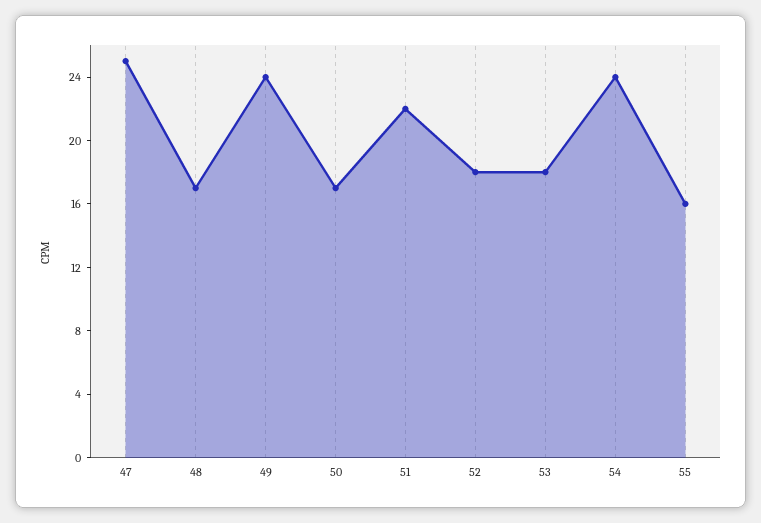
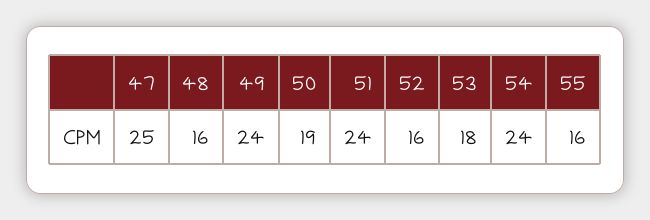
  {
    "47": 25,
-   "48": 17,
+   "48": 16,
    "49": 24,
-   "50": 17,
+   "50": 19,
-   "51": 22,
+   "51": 24,
-   "52": 18,
+   "52": 16,
    "53": 18,
    "54": 24,
    "55": 16
  }

